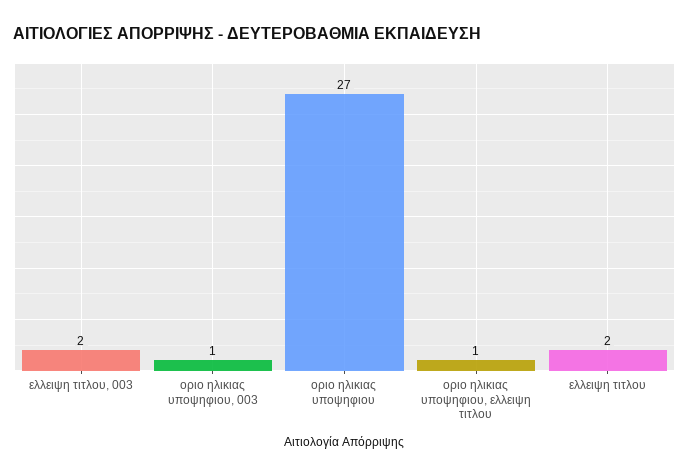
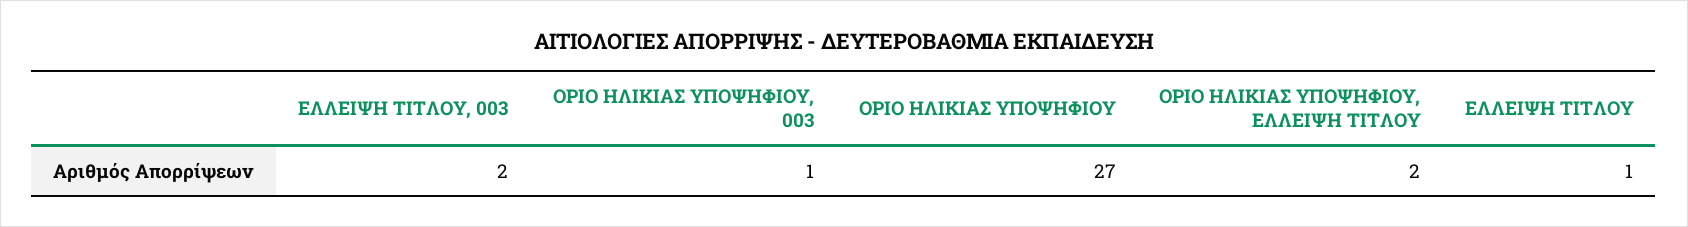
  {
    "ελλειψη τιτλου, 003": 2,
    "οριο ηλικιας υποψηφιου, 003": 1,
    "οριο ηλικιας υποψηφιου": 27,
-   "οριο ηλικιας υποψηφιου, ελλειψη τιτλου": 1,
+   "οριο ηλικιας υποψηφιου, ελλειψη τιτλου": 2,
-   "ελλειψη τιτλου": 2
+   "ελλειψη τιτλου": 1
  }

